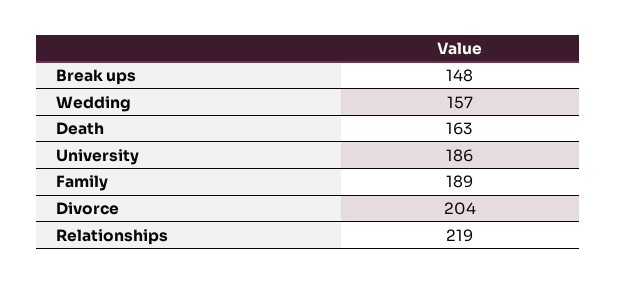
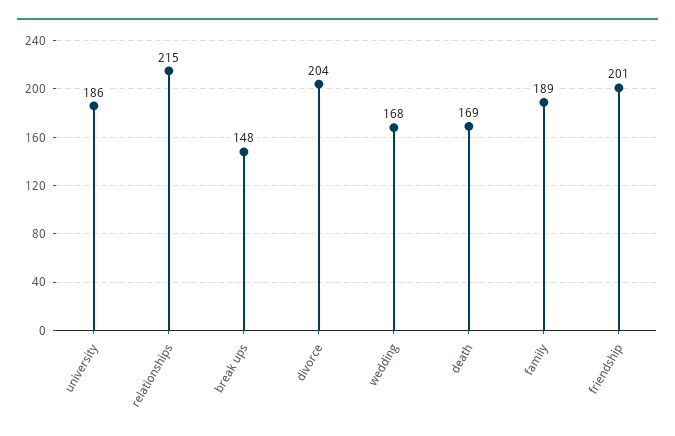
  {
    "Break ups": 148,
-   "Wedding": 157,
+   "Wedding": 168,
-   "Death": 163,
+   "Death": 169,
    "University": 186,
    "Family": 189,
    "Divorce": 204,
-   "Relationships": 219
+   "Relationships": 215,
+   "friendship": 201
  }

